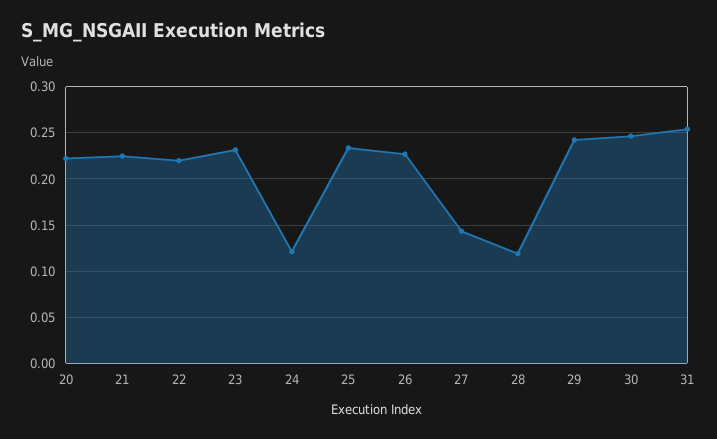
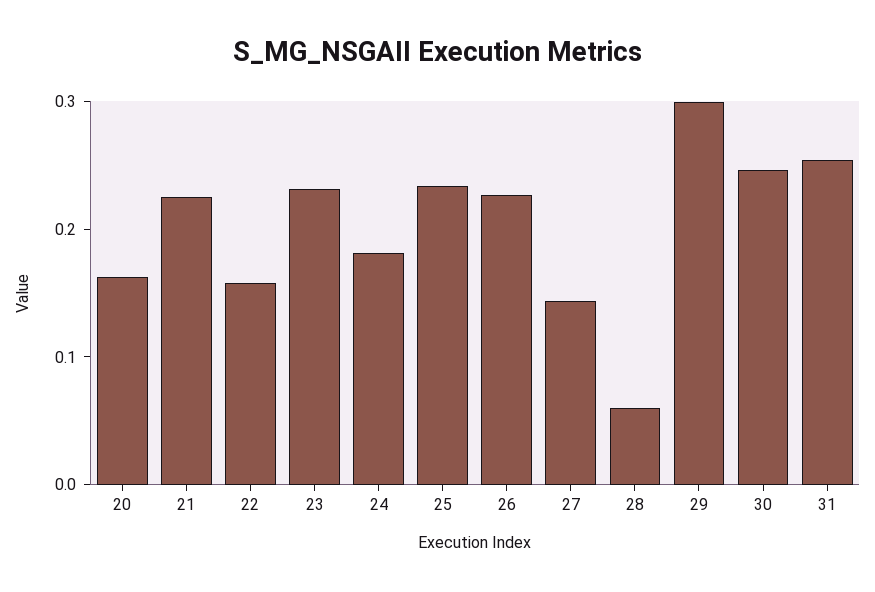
  {
-   "20": 0.22,
+   "20": 0.16,
    "21": 0.22,
-   "22": 0.22,
+   "22": 0.16,
    "23": 0.23,
-   "24": 0.12,
+   "24": 0.18,
    "25": 0.23,
    "26": 0.23,
    "27": 0.14,
-   "28": 0.12,
+   "28": 0.06,
-   "29": 0.24,
+   "29": 0.3,
    "30": 0.25,
    "31": 0.25
  }

